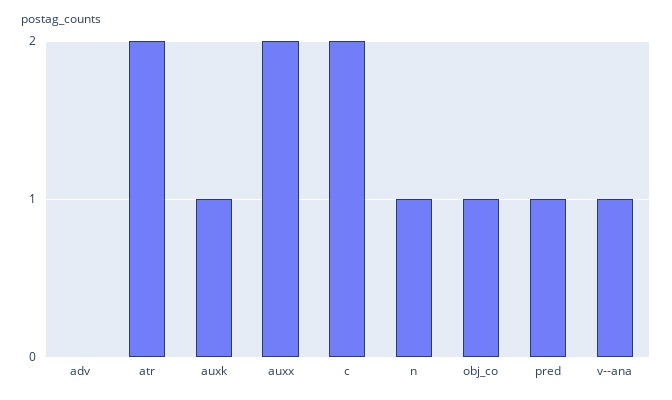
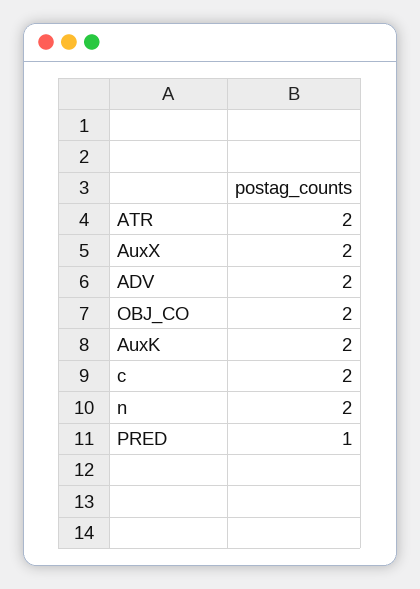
  {
-   "adv": 0,
+   "adv": 2,
    "atr": 2,
-   "auxk": 1,
+   "auxk": 2,
    "auxx": 2,
    "c": 2,
-   "n": 1,
+   "n": 2,
-   "obj_co": 1,
+   "obj_co": 2,
-   "pred": 1,
+   "pred": 1
-   "v--ana": 1
  }

